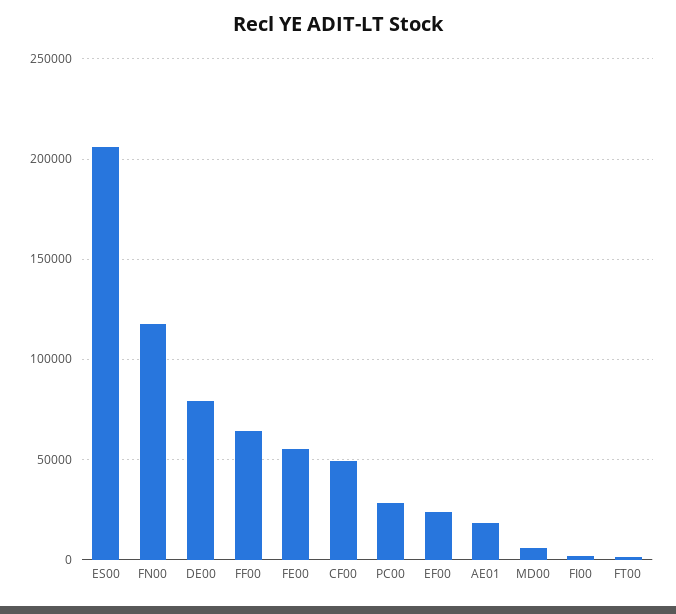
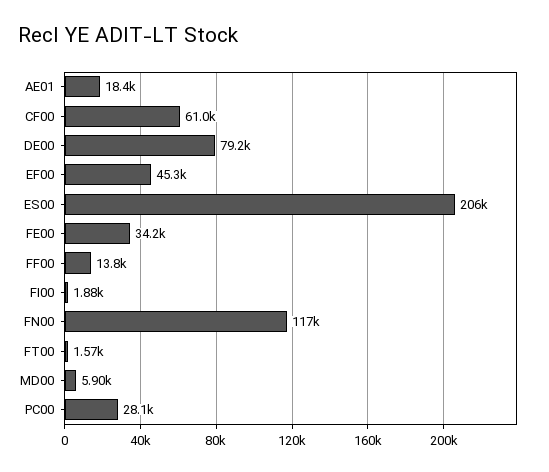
  {
    "ES00": 206000,
    "FN00": 117000,
    "DE00": 79200,
-   "FF00": 65000,
+   "FF00": 13800,
-   "FE00": 55000,
+   "FE00": 34200,
-   "CF00": 50000,
+   "CF00": 61000,
    "PC00": 28100,
-   "EF00": 25000,
+   "EF00": 45300,
    "AE01": 18400,
    "MD00": 5900,
    "FI00": 1880,
    "FT00": 1570
  }

